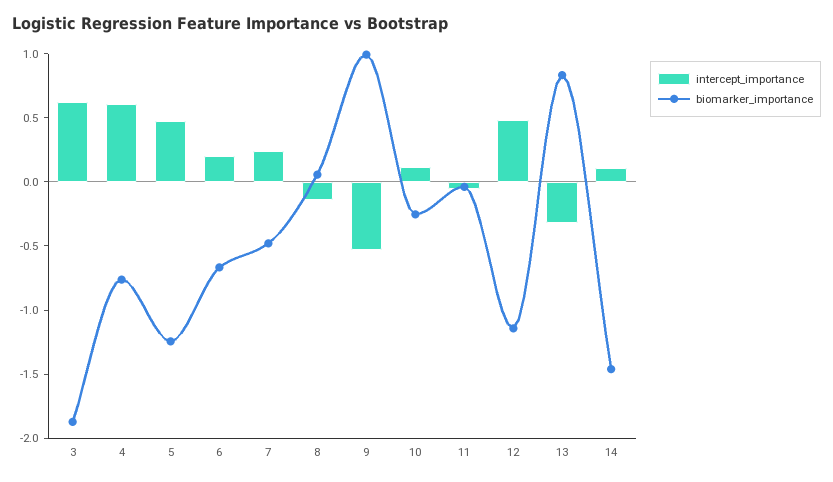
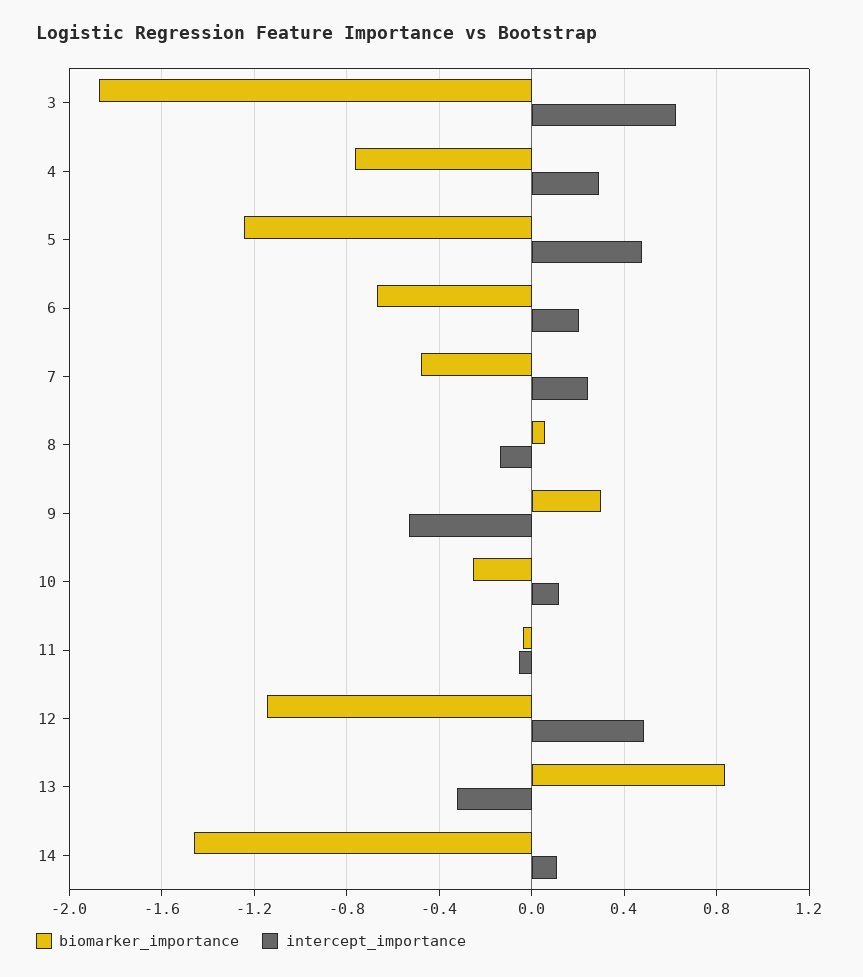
  {
    "intercept_importance": {
      "3": 0.65,
-     "4": 0.6,
+     "4": 0.3,
      "5": 0.5,
      "6": 0.2,
      "7": 0.25,
      "8": -0.15,
      "9": -0.55,
      "10": 0.1,
      "11": -0.05,
      "12": 0.5,
      "13": -0.3,
      "14": 0.1
    },
    "biomarker_importance": {
      "3": -1.85,
      "4": -0.75,
      "5": -1.25,
      "6": -0.65,
      "7": -0.5,
      "8": 0.05,
-     "9": 1,
+     "9": 0.3,
      "10": -0.25,
      "11": -0.05,
      "12": -1.15,
      "13": 0.85,
      "14": -1.45
    }
  }

